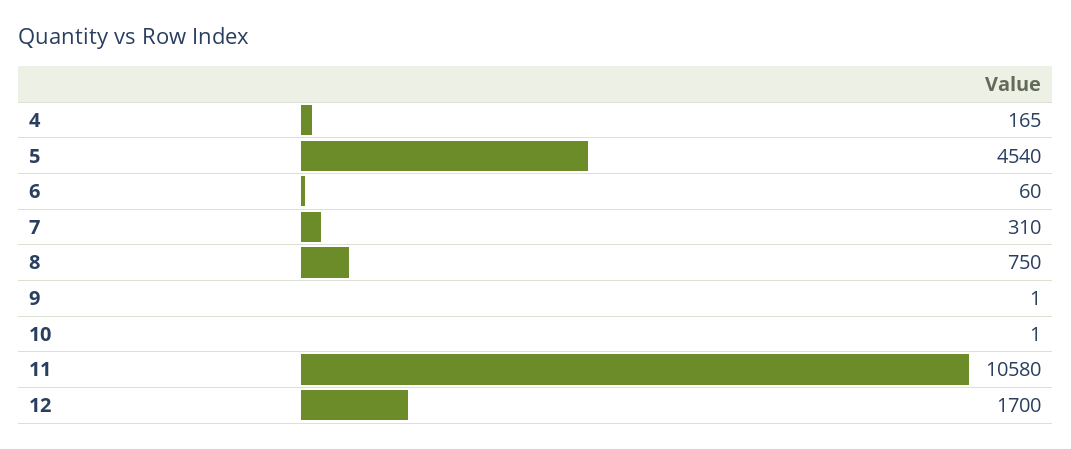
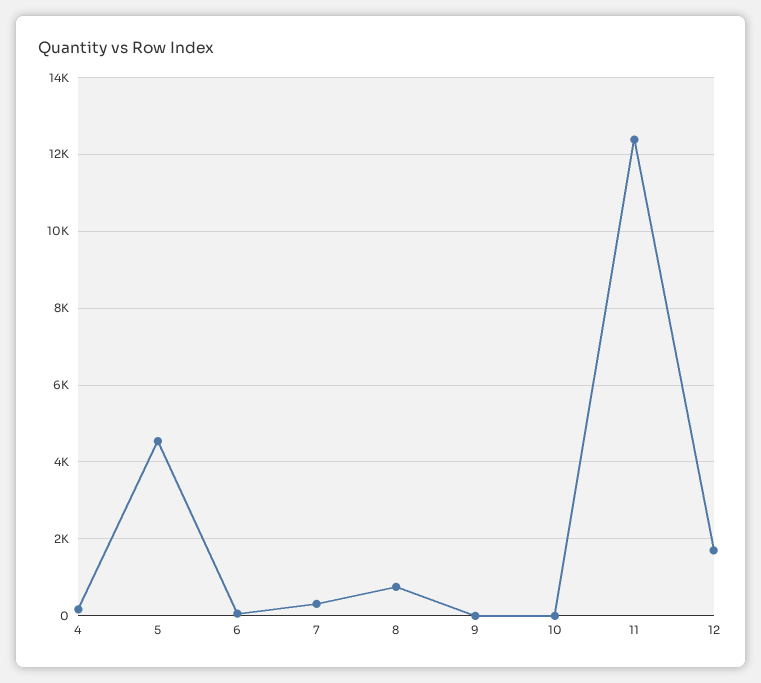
  {
    "4": 165,
    "5": 4540,
    "6": 60,
    "7": 310,
    "8": 750,
    "9": 1,
    "10": 1,
-   "11": 10580,
+   "11": 12400,
    "12": 1700
  }

